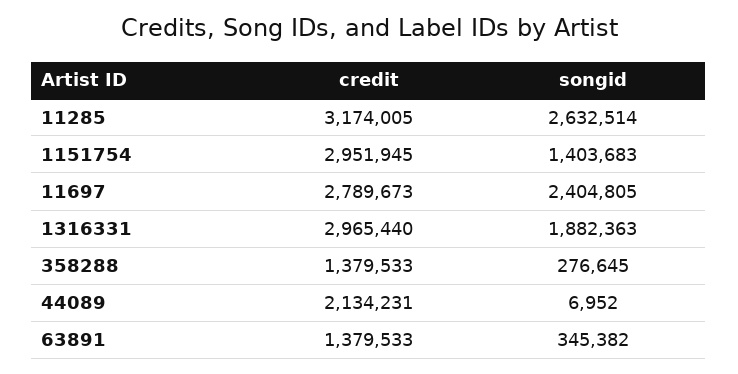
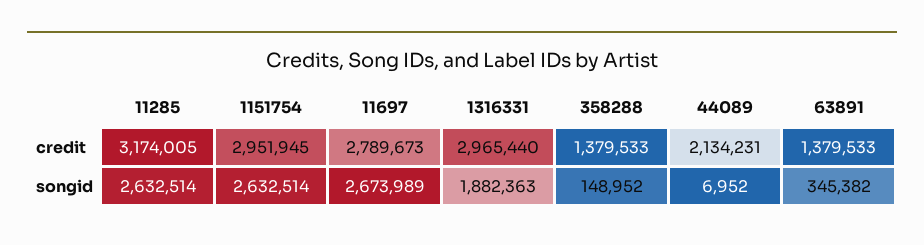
  {
    "credit": {
      "11285": 3174005,
      "1151754": 2951945,
      "11697": 2789673,
      "1316331": 2965440,
      "358288": 1379533,
      "44089": 2134231,
      "63891": 1379533
    },
    "songid": {
      "11285": 2632514,
-     "1151754": 1403683,
+     "1151754": 2632514,
-     "11697": 2404805,
+     "11697": 2673989,
      "1316331": 1882363,
-     "358288": 276645,
+     "358288": 148952,
      "44089": 6952,
      "63891": 345382
    }
  }

